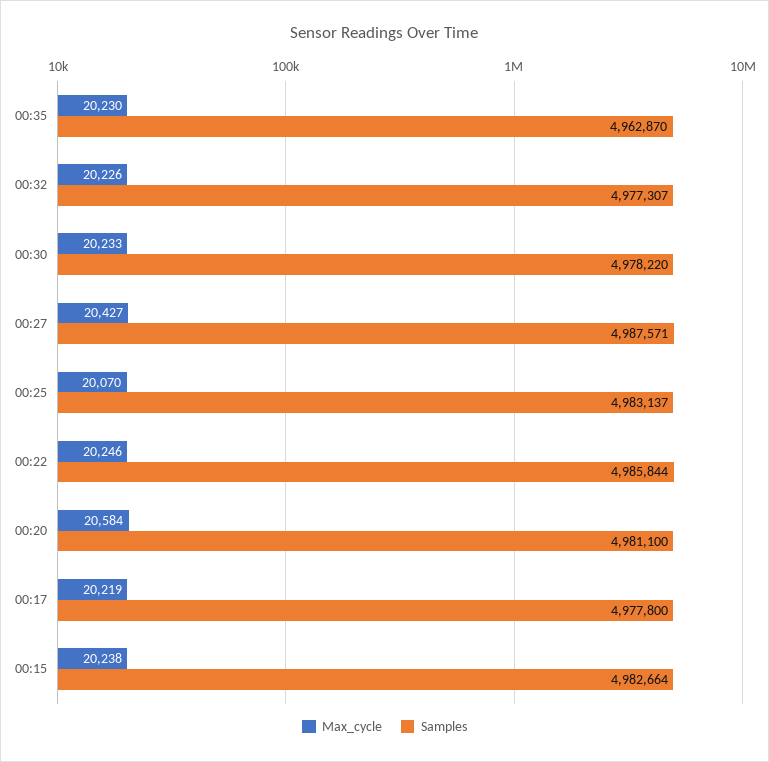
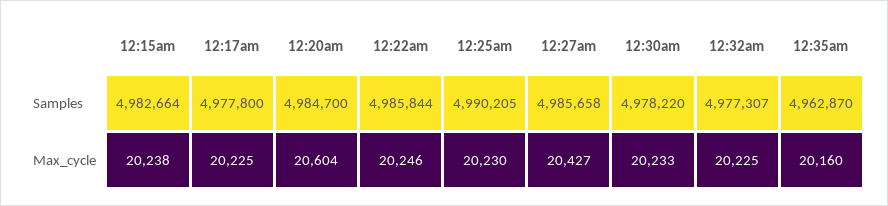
  {
    "Max_cycle": {
-     "00:35": 20230,
+     "00:35": 20160,
-     "00:32": 20226,
+     "00:32": 20225,
      "00:30": 20233,
      "00:27": 20427,
-     "00:25": 20070,
+     "00:25": 20230,
      "00:22": 20246,
-     "00:20": 20584,
+     "00:20": 20604,
-     "00:17": 20219,
+     "00:17": 20225,
      "00:15": 20238
    },
    "Samples": {
      "00:35": 4962870,
      "00:32": 4977307,
      "00:30": 4978220,
-     "00:27": 4987571,
+     "00:27": 4985658,
-     "00:25": 4983137,
+     "00:25": 4990205,
      "00:22": 4985844,
-     "00:20": 4981100,
+     "00:20": 4984700,
      "00:17": 4977800,
      "00:15": 4982664
    }
  }

